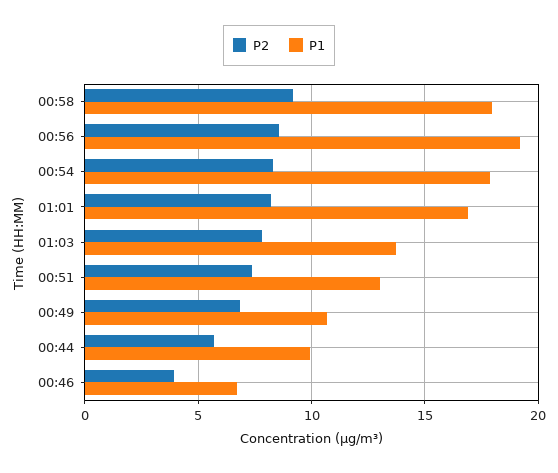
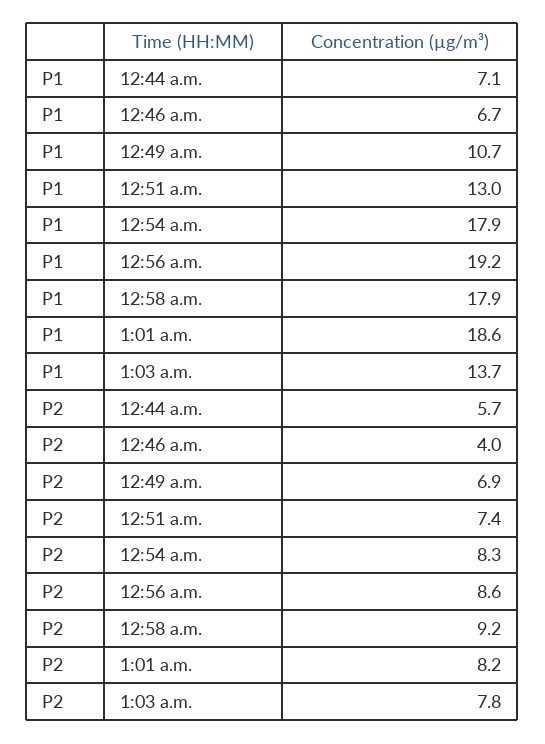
  {
    "P2": {
      "00:58": 9.2,
      "00:56": 8.6,
      "00:54": 8.3,
      "01:01": 8.2,
      "01:03": 7.8,
      "00:51": 7.4,
      "00:49": 6.9,
      "00:44": 5.7,
      "00:46": 4
    },
    "P1": {
      "00:58": 17.9,
      "00:56": 19.2,
      "00:54": 17.9,
-     "01:01": 17,
+     "01:01": 18.6,
      "01:03": 13.7,
      "00:51": 13,
      "00:49": 10.7,
-     "00:44": 10,
+     "00:44": 7.1,
      "00:46": 6.7
    }
  }

